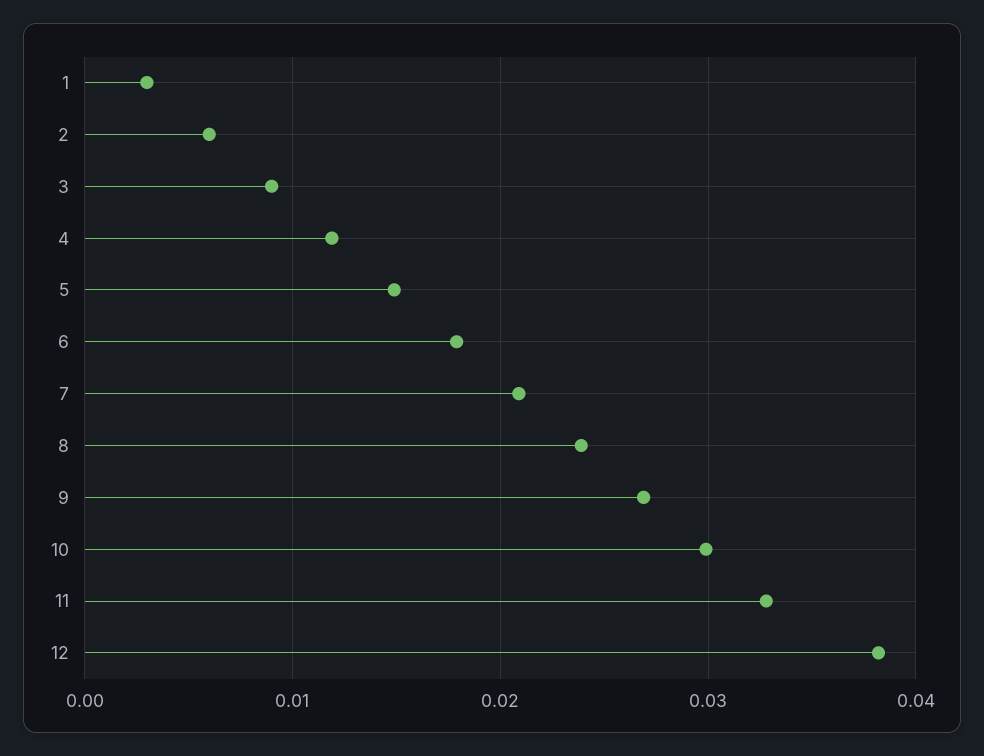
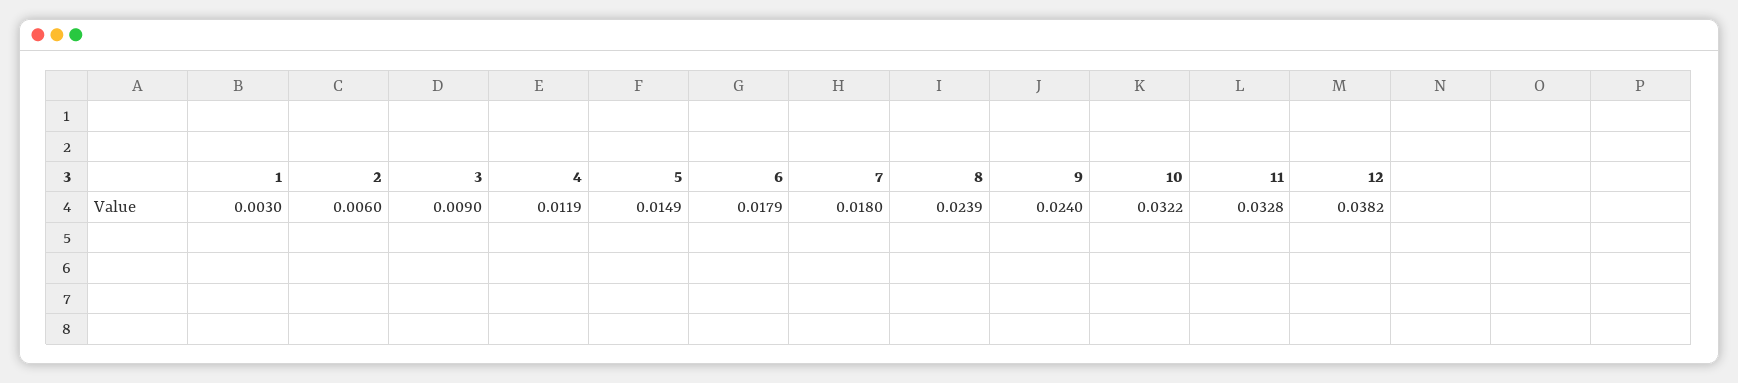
  {
    "1": 0.003,
    "2": 0.006,
    "3": 0.009,
    "4": 0.0119,
    "5": 0.0149,
    "6": 0.0179,
-   "7": 0.021,
+   "7": 0.018,
    "8": 0.0239,
-   "9": 0.027,
+   "9": 0.024,
-   "10": 0.03,
+   "10": 0.0322,
    "11": 0.0328,
    "12": 0.0382
  }

